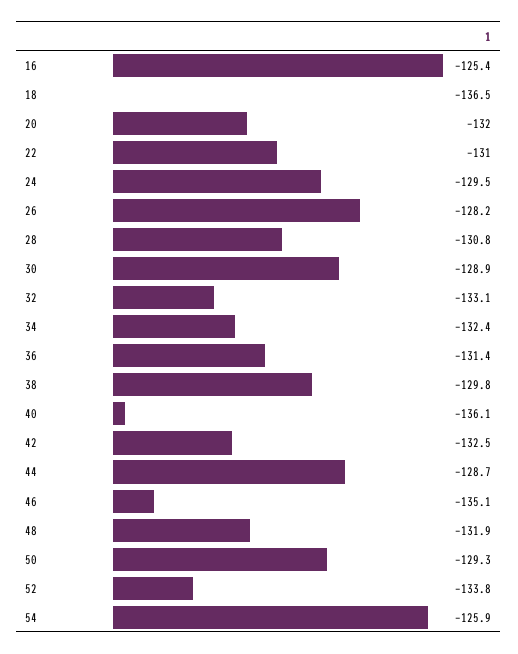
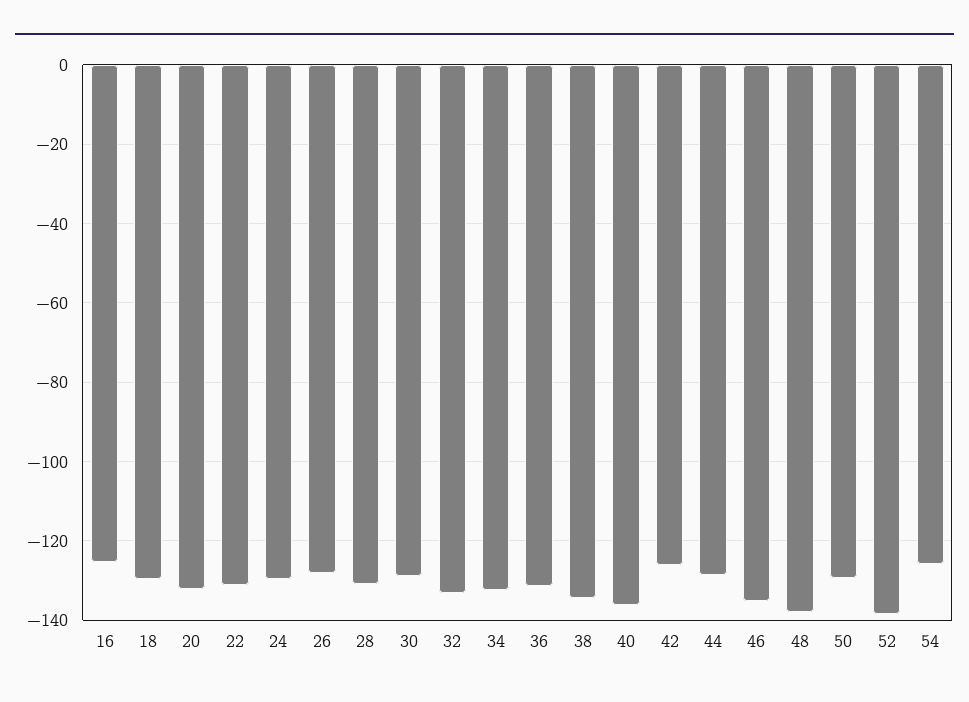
  {
    "16": -125.4,
-   "18": -136.5,
+   "18": -130,
    "20": -132,
    "22": -131,
    "24": -129.5,
    "26": -128.2,
    "28": -130.8,
    "30": -128.9,
    "32": -133.1,
    "34": -132.4,
    "36": -131.4,
-   "38": -129.8,
+   "38": -134,
    "40": -136.1,
-   "42": -132.5,
+   "42": -126,
    "44": -128.7,
    "46": -135.1,
-   "48": -131.9,
+   "48": -138,
    "50": -129.3,
-   "52": -133.8,
+   "52": -138,
    "54": -125.9
  }

